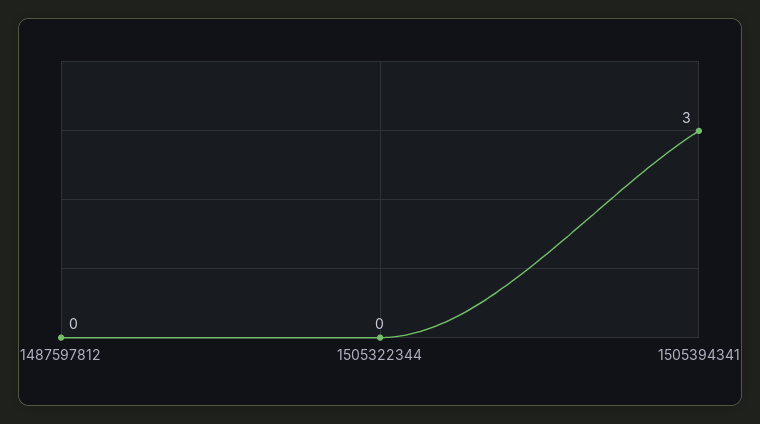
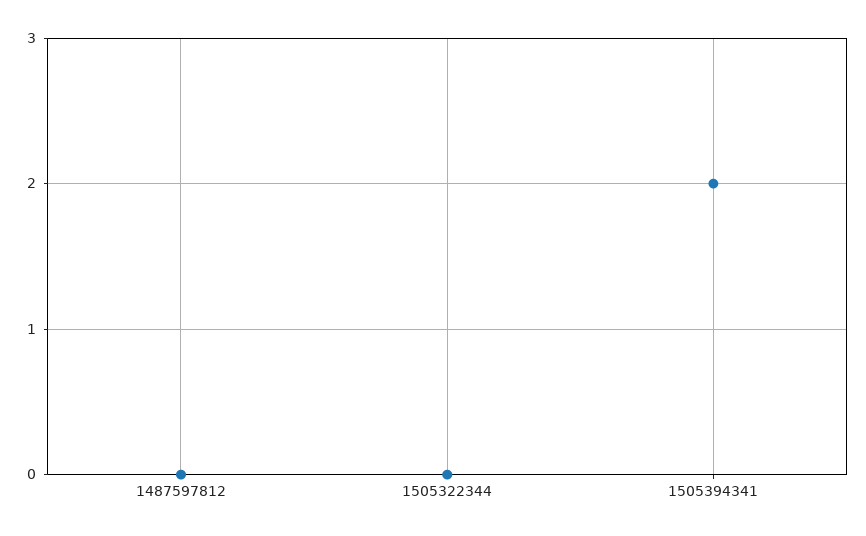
  {
    "1487597812": 0,
    "1505322344": 0,
-   "1505394341": 3
+   "1505394341": 2
  }

